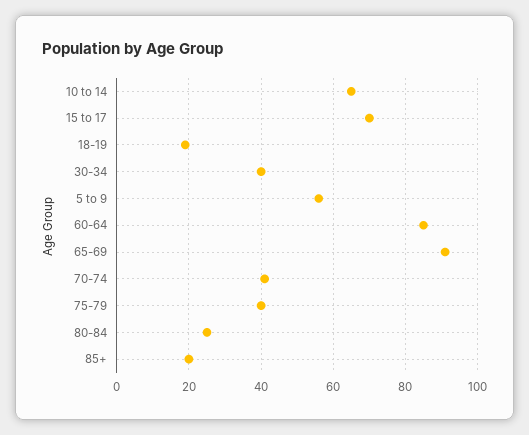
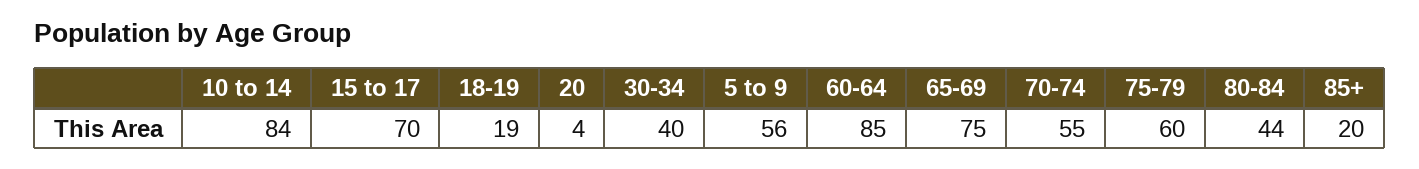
  {
-   "10 to 14": 65,
+   "10 to 14": 84,
    "15 to 17": 70,
    "18-19": 19,
    "30-34": 40,
    "5 to 9": 56,
    "60-64": 85,
-   "65-69": 90,
+   "65-69": 75,
-   "70-74": 40,
+   "70-74": 55,
-   "75-79": 40,
+   "75-79": 60,
-   "80-84": 25,
+   "80-84": 44,
-   "85+": 20
+   "85+": 20,
+   "20": 4
  }

